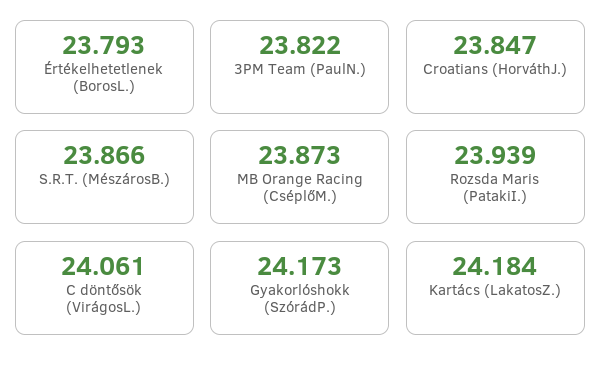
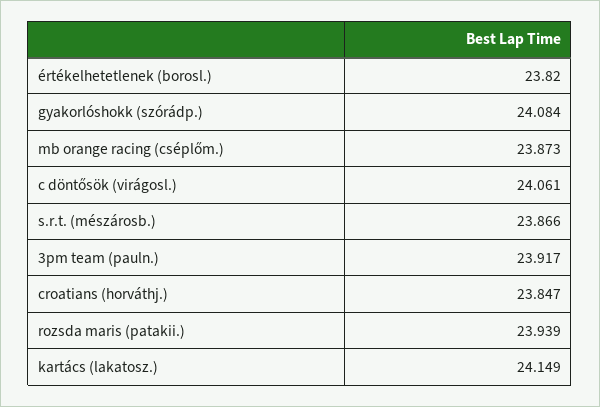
  {
-   "Értékelhetetlenek (BorosL.)": 23.793,
+   "Értékelhetetlenek (BorosL.)": 23.82,
-   "3PM Team (PaulN.)": 23.822,
+   "3PM Team (PaulN.)": 23.917,
    "Croatians (HorváthJ.)": 23.847,
    "S.R.T. (MészárosB.)": 23.866,
    "MB Orange Racing (CséplőM.)": 23.873,
    "Rozsda Maris (PatakiI.)": 23.939,
    "C döntősök (VirágosL.)": 24.061,
-   "Gyakorlóshokk (SzórádP.)": 24.173,
+   "Gyakorlóshokk (SzórádP.)": 24.084,
-   "Kartács (LakatosZ.)": 24.184
+   "Kartács (LakatosZ.)": 24.149
  }

